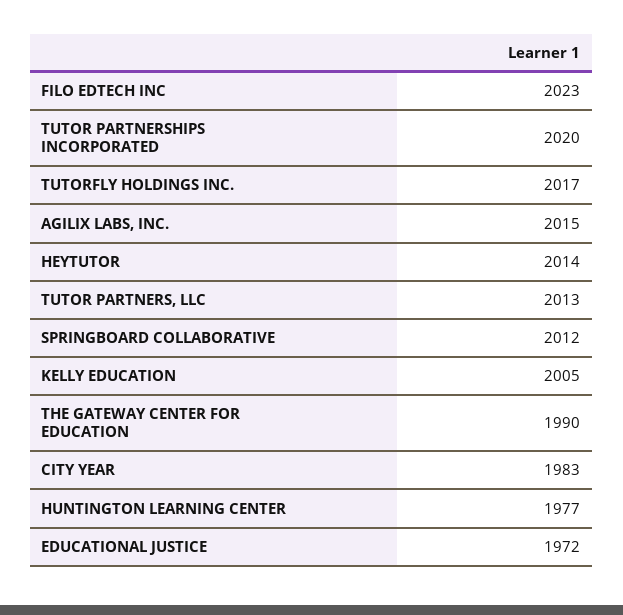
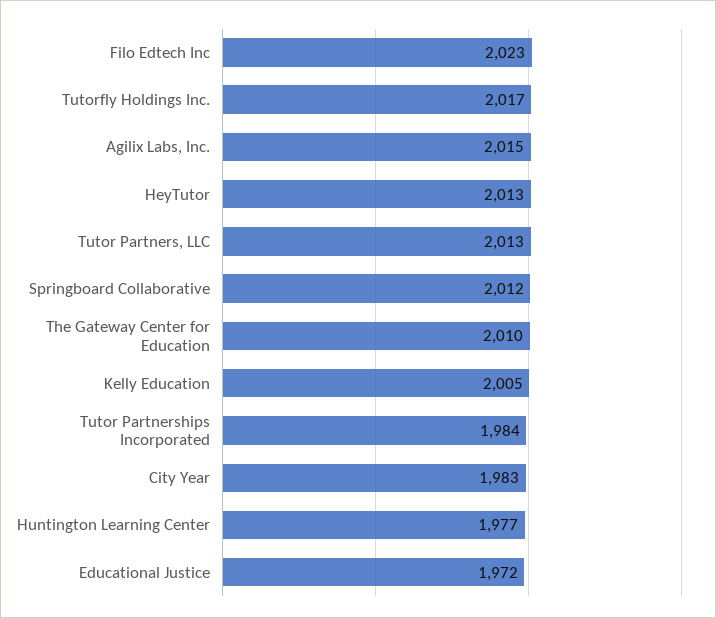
  {
    "FILO EDTECH INC": 2023,
-   "TUTOR PARTNERSHIPS INCORPORATED": 2020,
+   "TUTOR PARTNERSHIPS INCORPORATED": 1984,
    "TUTORFLY HOLDINGS INC.": 2017,
    "AGILIX LABS, INC.": 2015,
-   "HEYTUTOR": 2014,
+   "HEYTUTOR": 2013,
    "TUTOR PARTNERS, LLC": 2013,
    "SPRINGBOARD COLLABORATIVE": 2012,
    "KELLY EDUCATION": 2005,
-   "THE GATEWAY CENTER FOR EDUCATION": 1990,
+   "THE GATEWAY CENTER FOR EDUCATION": 2010,
    "CITY YEAR": 1983,
    "HUNTINGTON LEARNING CENTER": 1977,
    "EDUCATIONAL JUSTICE": 1972
  }

